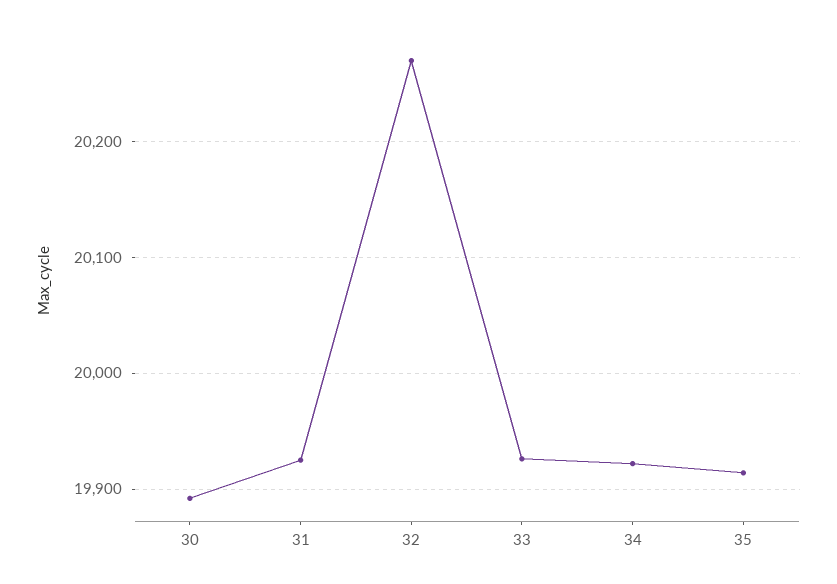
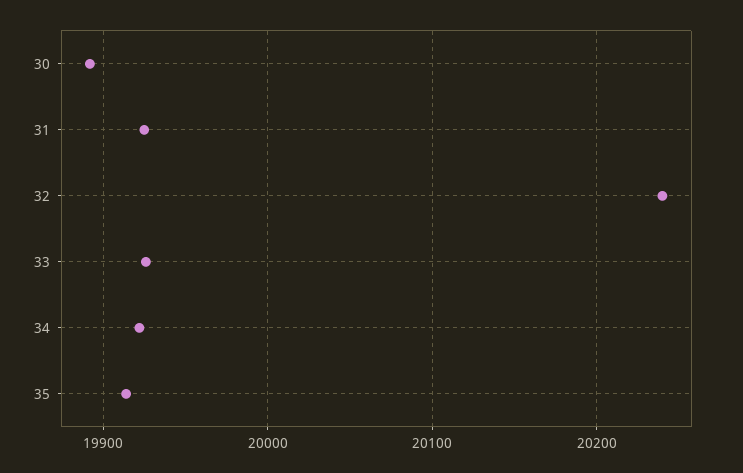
  {
    "30": 19890,
    "31": 19930,
-   "32": 20270,
+   "32": 20240,
    "33": 19930,
    "34": 19920,
    "35": 19910
  }

